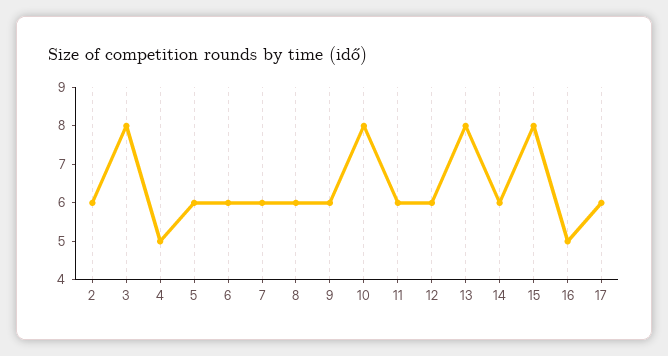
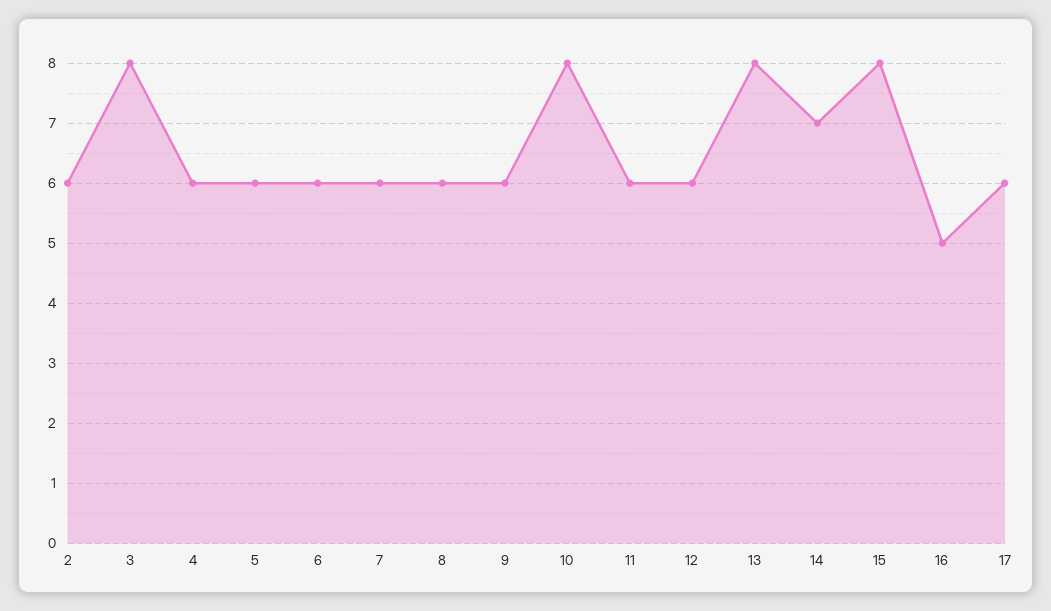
  {
    "2": 6,
    "3": 8,
-   "4": 5,
+   "4": 6,
    "5": 6,
    "6": 6,
    "7": 6,
    "8": 6,
    "9": 6,
    "10": 8,
    "11": 6,
    "12": 6,
    "13": 8,
-   "14": 6,
+   "14": 7,
    "15": 8,
    "16": 5,
    "17": 6
  }

